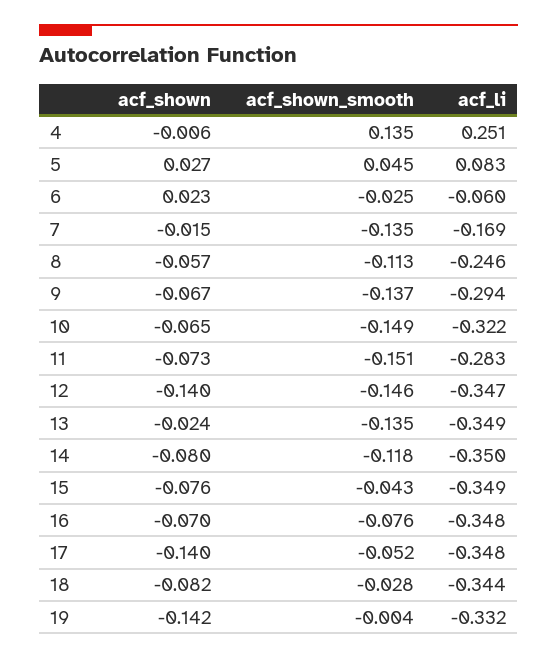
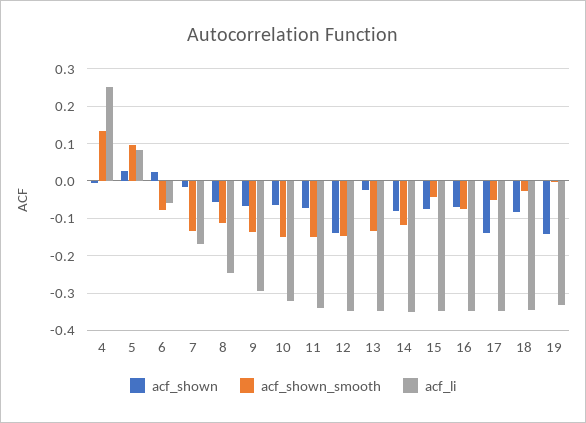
  {
    "acf_shown": {
      "4": -0.006,
      "5": 0.027,
      "6": 0.023,
      "7": -0.015,
      "8": -0.057,
      "9": -0.067,
      "10": -0.065,
      "11": -0.073,
      "12": -0.14,
      "13": -0.024,
      "14": -0.08,
      "15": -0.076,
      "16": -0.07,
      "17": -0.14,
      "18": -0.082,
      "19": -0.142
    },
    "acf_shown_smooth": {
      "4": 0.135,
-     "5": 0.045,
+     "5": 0.1,
-     "6": -0.025,
+     "6": -0.08,
      "7": -0.135,
      "8": -0.113,
      "9": -0.137,
      "10": -0.149,
      "11": -0.151,
      "12": -0.146,
      "13": -0.135,
      "14": -0.118,
      "15": -0.043,
      "16": -0.076,
      "17": -0.052,
      "18": -0.028,
      "19": -0.004
    },
    "acf_li": {
      "4": 0.251,
      "5": 0.083,
      "6": -0.06,
      "7": -0.169,
      "8": -0.246,
      "9": -0.294,
      "10": -0.322,
-     "11": -0.283,
+     "11": -0.34,
      "12": -0.347,
      "13": -0.349,
      "14": -0.35,
      "15": -0.349,
      "16": -0.348,
      "17": -0.348,
      "18": -0.344,
      "19": -0.332
    }
  }

